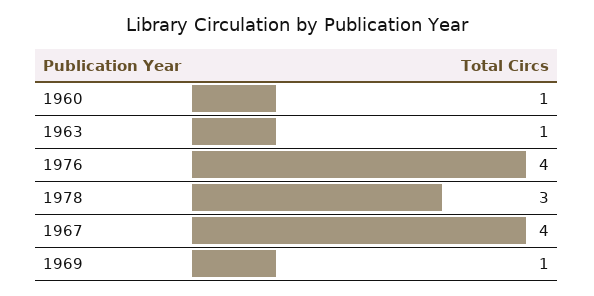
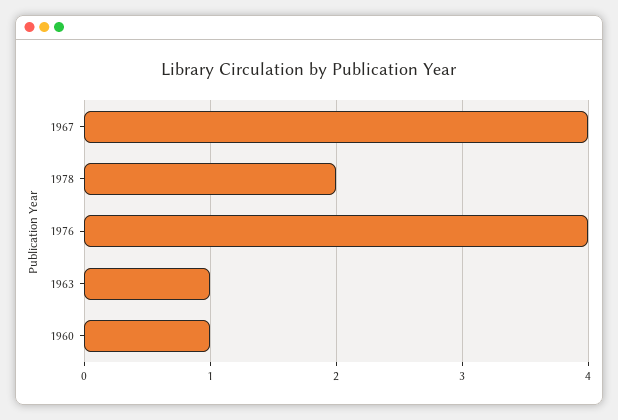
  {
    "1960": 1,
    "1963": 1,
    "1976": 4,
-   "1978": 3,
+   "1978": 2,
-   "1967": 4,
+   "1967": 4
-   "1969": 1
  }

